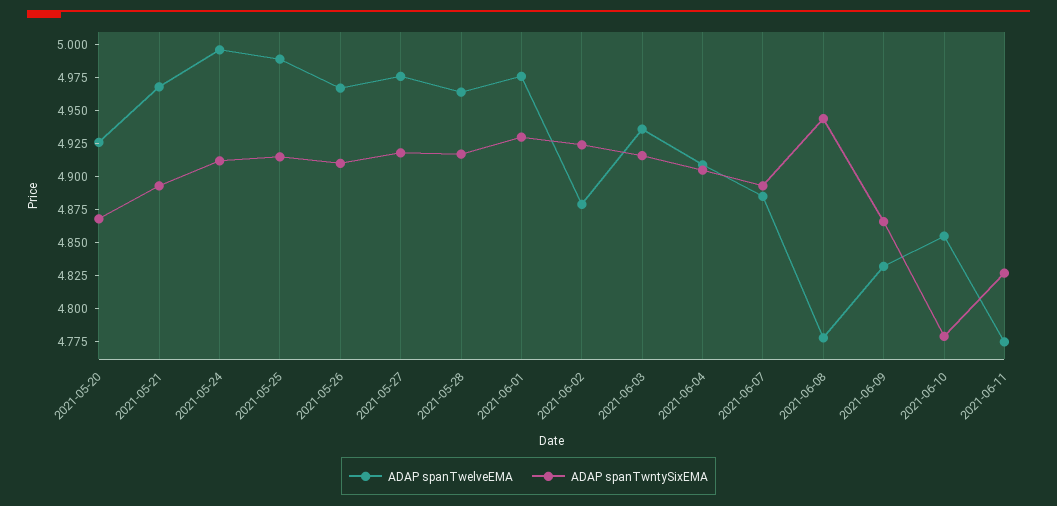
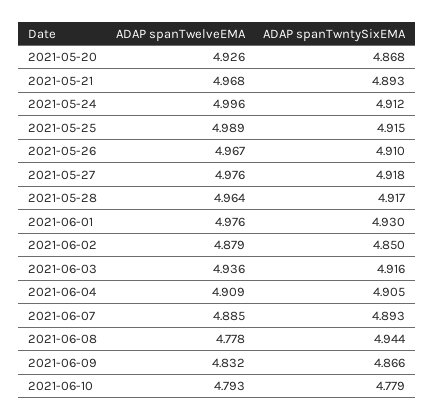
  {
    "ADAP spanTwelveEMA": {
      "2021-05-20": 4.926,
      "2021-05-21": 4.968,
      "2021-05-24": 4.996,
      "2021-05-25": 4.989,
      "2021-05-26": 4.967,
      "2021-05-27": 4.976,
      "2021-05-28": 4.964,
      "2021-06-01": 4.976,
      "2021-06-02": 4.879,
      "2021-06-03": 4.936,
      "2021-06-04": 4.909,
      "2021-06-07": 4.885,
      "2021-06-08": 4.778,
      "2021-06-09": 4.832,
-     "2021-06-10": 4.85,
+     "2021-06-10": 4.793
-     "2021-06-11": 4.775
    },
    "ADAP spanTwntySixEMA": {
      "2021-05-20": 4.868,
      "2021-05-21": 4.893,
      "2021-05-24": 4.912,
      "2021-05-25": 4.915,
      "2021-05-26": 4.91,
      "2021-05-27": 4.918,
      "2021-05-28": 4.917,
      "2021-06-01": 4.93,
-     "2021-06-02": 4.925,
+     "2021-06-02": 4.85,
      "2021-06-03": 4.916,
      "2021-06-04": 4.905,
      "2021-06-07": 4.893,
      "2021-06-08": 4.944,
      "2021-06-09": 4.866,
-     "2021-06-10": 4.779,
+     "2021-06-10": 4.779
-     "2021-06-11": 4.825
    }
  }

